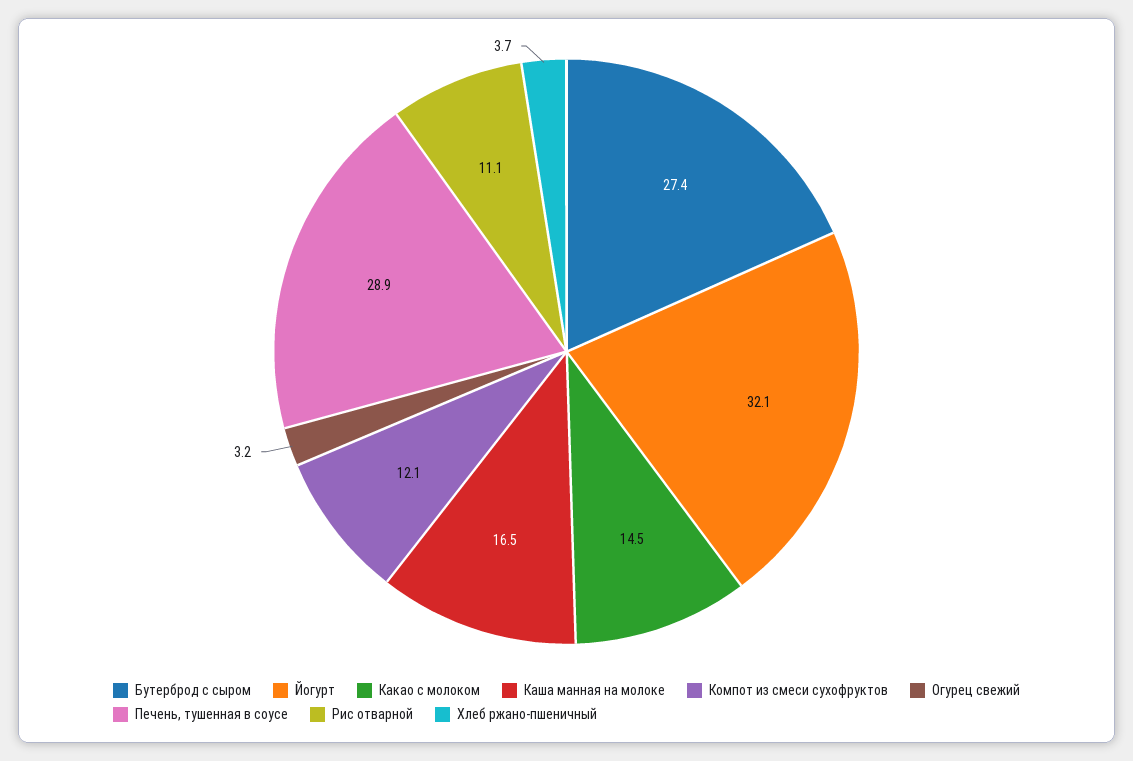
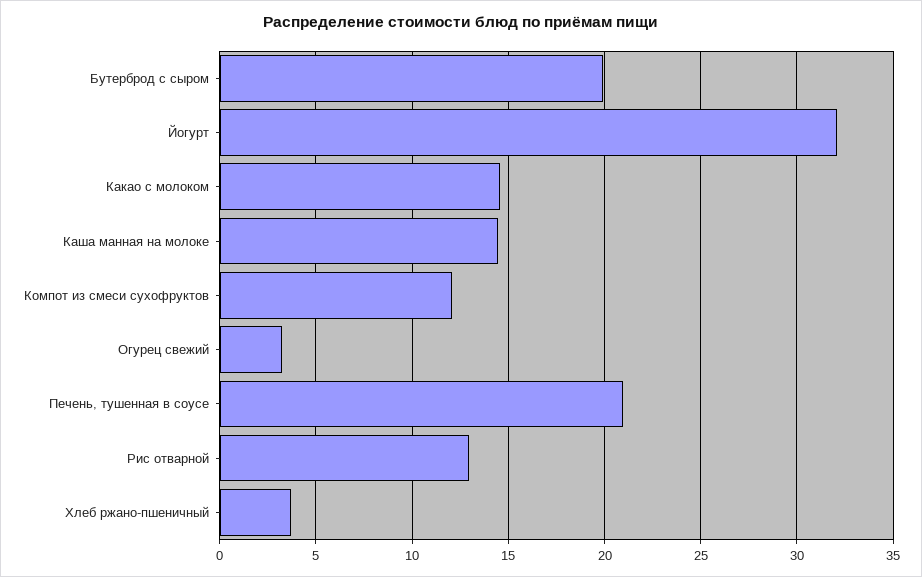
  {
-   "Бутерброд с сыром": 27.4,
+   "Бутерброд с сыром": 20,
    "Йогурт": 32.1,
    "Какао с молоком": 14.5,
-   "Каша манная на молоке": 16.5,
+   "Каша манная на молоке": 14.5,
    "Компот из смеси сухофруктов": 12.1,
    "Огурец свежий": 3.2,
-   "Печень, тушенная в соусе": 28.9,
+   "Печень, тушенная в соусе": 21,
-   "Рис отварной": 11.1,
+   "Рис отварной": 13,
    "Хлеб ржано-пшеничный": 3.7
  }

